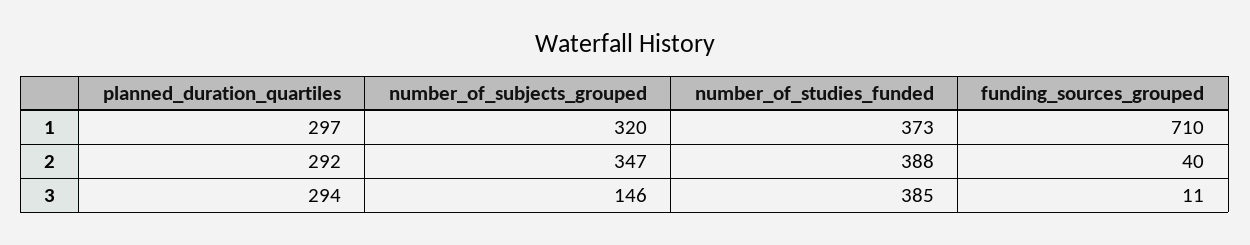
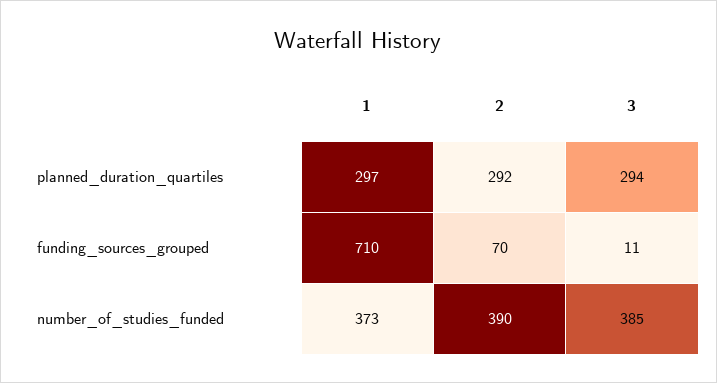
  {
    "planned_duration_quartiles": {
      "1": 297,
      "2": 292,
      "3": 294
    },
-   "number_of_subjects_grouped": {
-     "1": 320,
-     "2": 347,
-     "3": 146
-   },
    "number_of_studies_funded": {
      "1": 373,
-     "2": 388,
+     "2": 390,
      "3": 385
    },
    "funding_sources_grouped": {
      "1": 710,
-     "2": 40,
+     "2": 70,
      "3": 11
    }
  }

